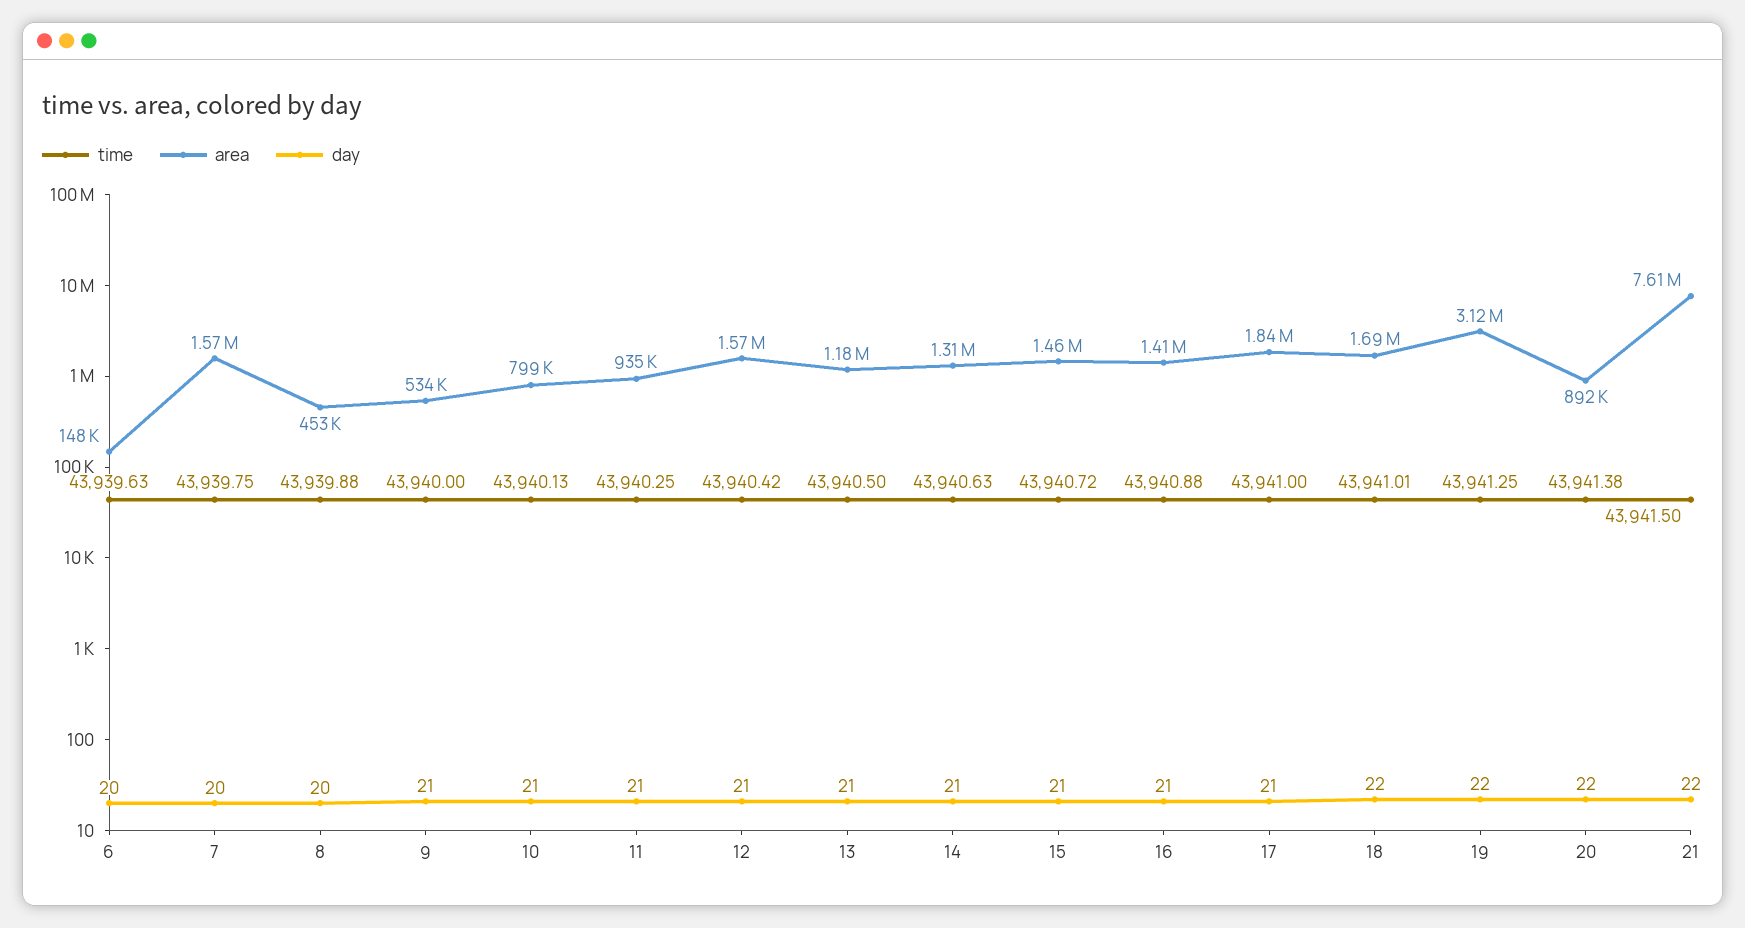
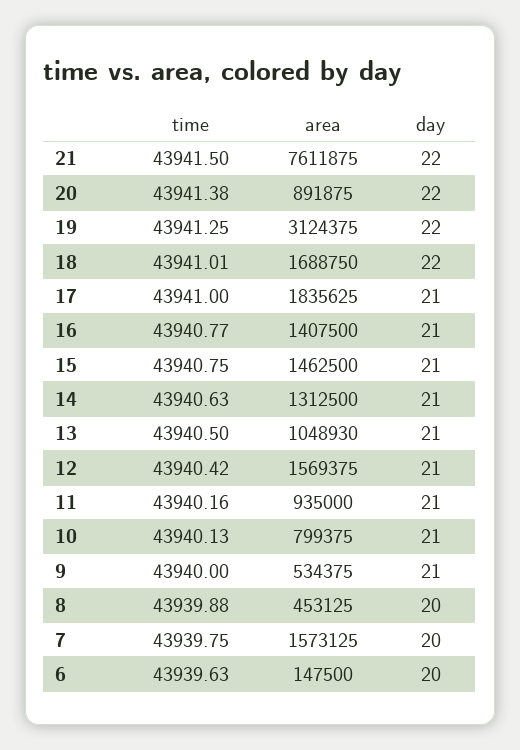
  {
    "time": {
      "6": 43939.63,
      "7": 43939.75,
      "8": 43939.88,
      "9": 43940,
      "10": 43940.13,
-     "11": 43940.25,
+     "11": 43940.16,
      "12": 43940.42,
      "13": 43940.5,
      "14": 43940.63,
-     "15": 43940.72,
+     "15": 43940.75,
-     "16": 43940.88,
+     "16": 43940.77,
      "17": 43941,
      "18": 43941.01,
      "19": 43941.25,
      "20": 43941.38,
      "21": 43941.5
    },
    "area": {
      "6": 147500,
      "7": 1573125,
      "8": 453125,
      "9": 534375,
      "10": 799375,
      "11": 935000,
      "12": 1569375,
-     "13": 1180000,
+     "13": 1048930,
      "14": 1312500,
      "15": 1462500,
      "16": 1407500,
      "17": 1835625,
      "18": 1688750,
      "19": 3124375,
      "20": 891875,
      "21": 7611875
    },
    "day": {
      "6": 20,
      "7": 20,
      "8": 20,
      "9": 21,
      "10": 21,
      "11": 21,
      "12": 21,
      "13": 21,
      "14": 21,
      "15": 21,
      "16": 21,
      "17": 21,
      "18": 22,
      "19": 22,
      "20": 22,
      "21": 22
    }
  }

